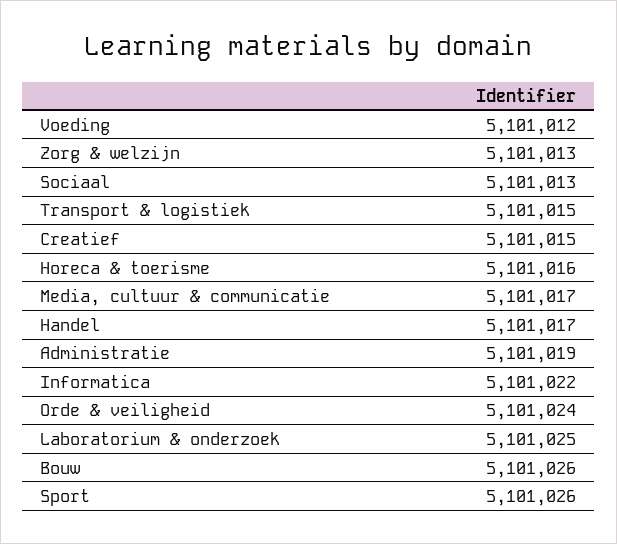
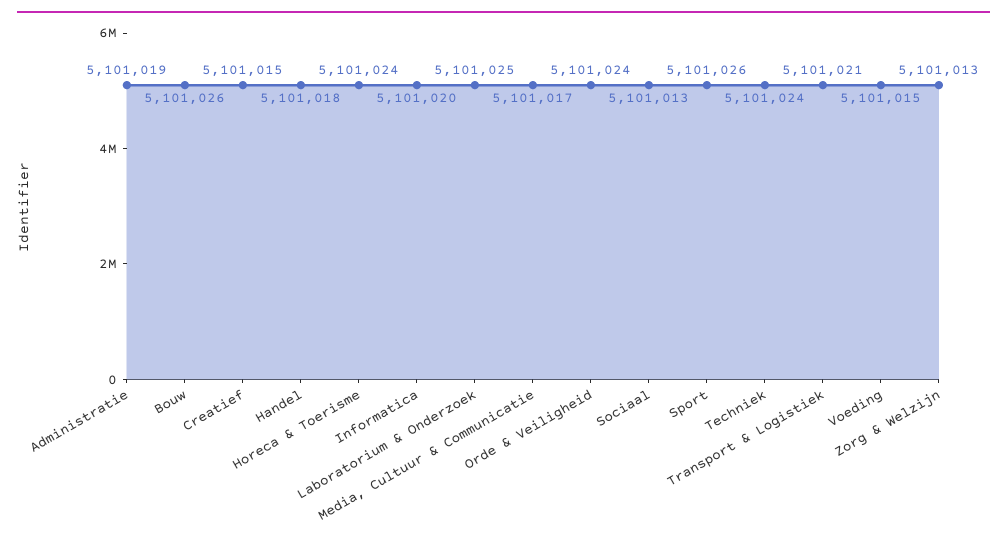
  {
-   "Voeding": 5101012,
+   "Voeding": 5101015,
    "Zorg & welzijn": 5101013,
    "Sociaal": 5101013,
-   "Transport & logistiek": 5101015,
+   "Transport & logistiek": 5101021,
    "Creatief": 5101015,
-   "Horeca & toerisme": 5101016,
+   "Horeca & toerisme": 5101024,
    "Media, cultuur & communicatie": 5101017,
-   "Handel": 5101017,
+   "Handel": 5101018,
    "Administratie": 5101019,
-   "Informatica": 5101022,
+   "Informatica": 5101020,
    "Orde & veiligheid": 5101024,
    "Laboratorium & onderzoek": 5101025,
    "Bouw": 5101026,
-   "Sport": 5101026
+   "Sport": 5101026,
+   "Techniek": 5101024
  }

